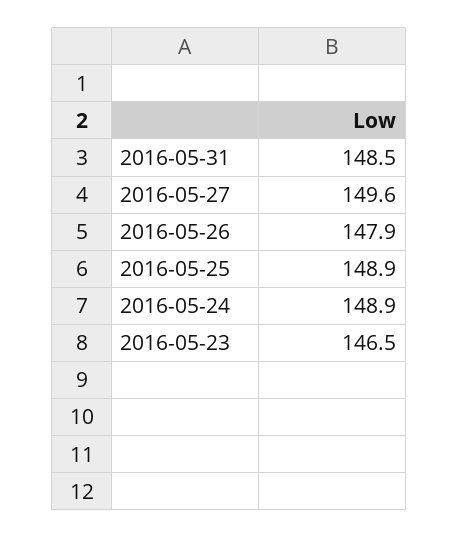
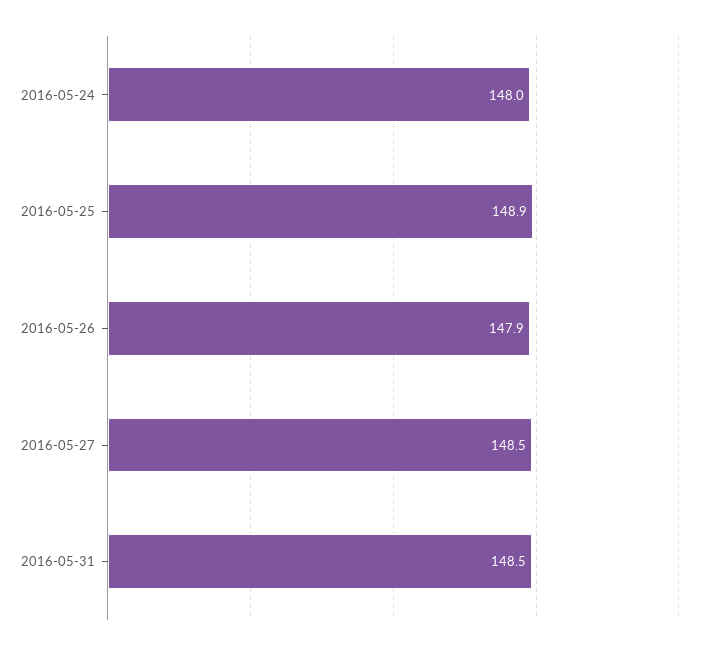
  {
    "2016-05-31": 148.5,
-   "2016-05-27": 149.6,
+   "2016-05-27": 148.5,
    "2016-05-26": 147.9,
    "2016-05-25": 148.9,
-   "2016-05-24": 148.9,
+   "2016-05-24": 148
-   "2016-05-23": 146.5
  }

